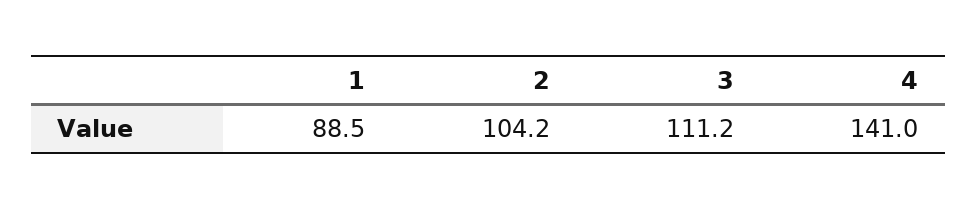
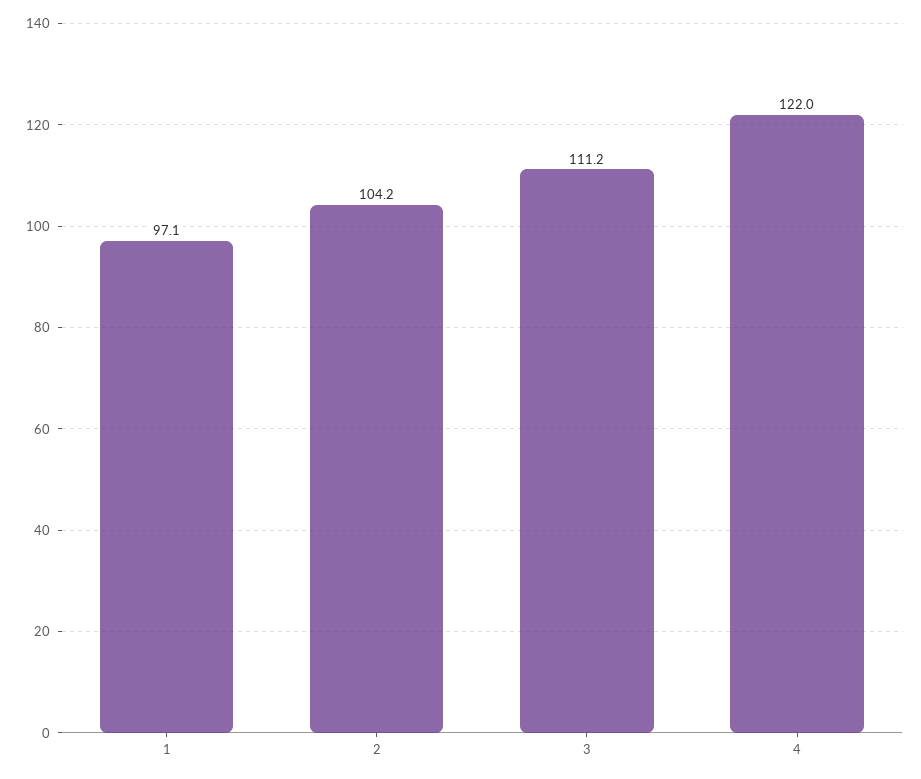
  {
-   "1": 88.5,
+   "1": 97.1,
    "2": 104.2,
    "3": 111.2,
-   "4": 141
+   "4": 122
  }

